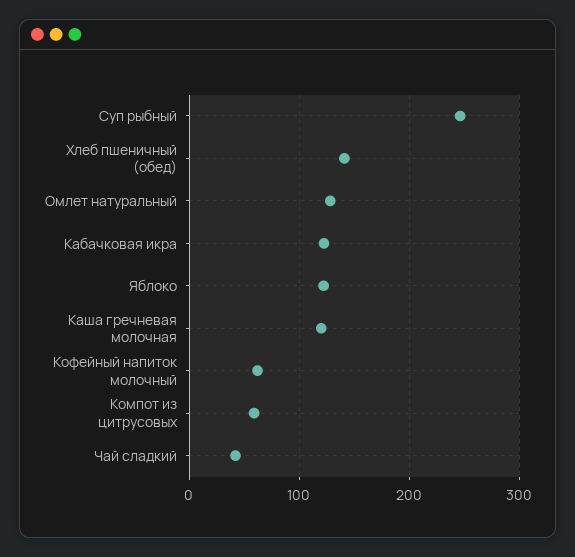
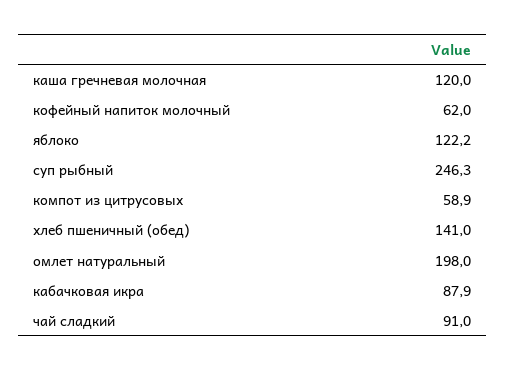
  {
    "Суп рыбный": 246.3,
    "Хлеб пшеничный (обед)": 141,
-   "Омлет натуральный": 130,
+   "Омлет натуральный": 198,
-   "Кабачковая икра": 120,
+   "Кабачковая икра": 87.9,
    "Яблоко": 122.2,
    "Каша гречневая молочная": 120,
    "Кофейный напиток молочный": 62,
    "Компот из цитрусовых": 58.9,
-   "Чай сладкий": 40
+   "Чай сладкий": 91
  }

